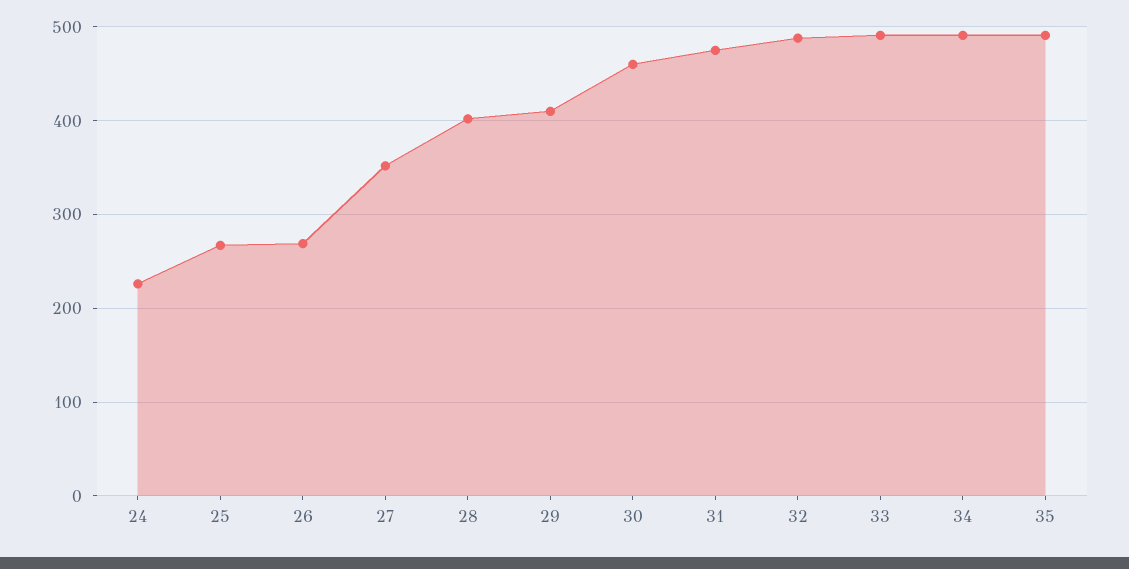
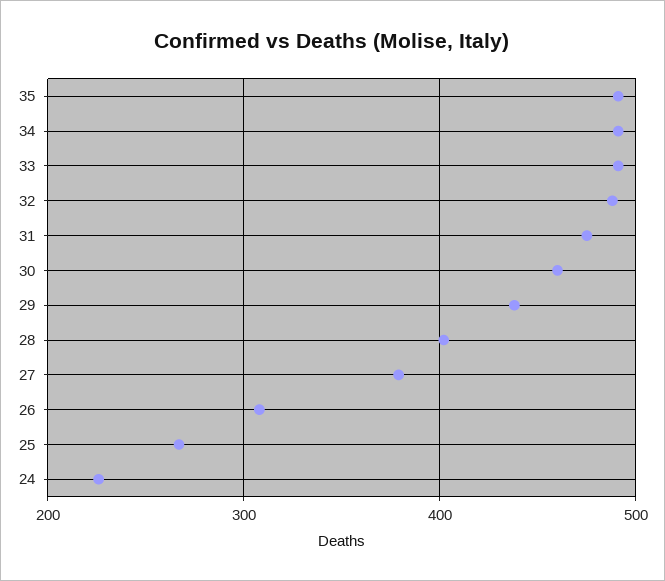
  {
    "24": 230,
    "25": 270,
-   "26": 270,
+   "26": 310,
-   "27": 350,
+   "27": 380,
    "28": 400,
-   "29": 410,
+   "29": 440,
    "30": 460,
    "31": 480,
    "32": 490,
    "33": 490,
    "34": 490,
    "35": 490
  }

